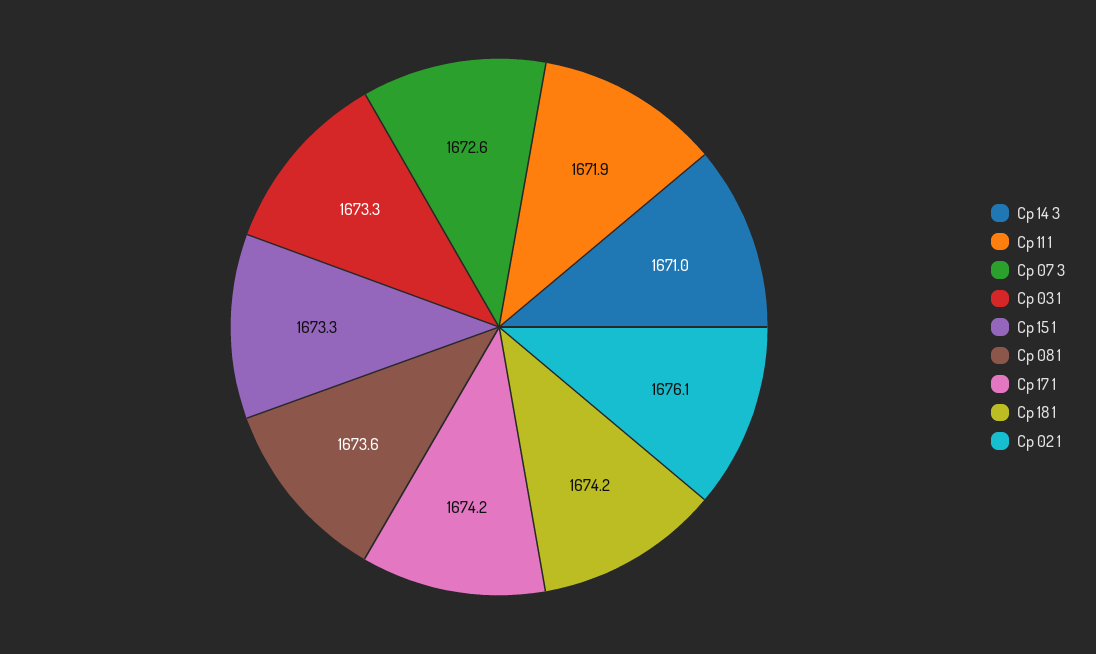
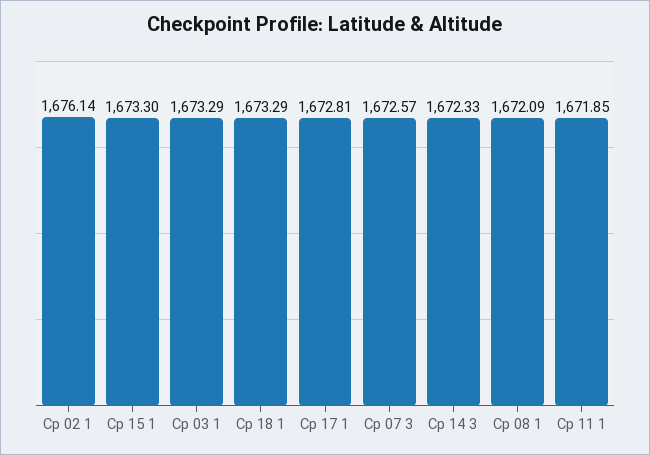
  {
-   "Cp 14 3": 1671,
+   "Cp 14 3": 1672.33,
    "Cp 11 1": 1671.85,
    "Cp 07 3": 1672.57,
    "Cp 03 1": 1673.29,
    "Cp 15 1": 1673.3,
-   "Cp 08 1": 1673.6,
+   "Cp 08 1": 1672.09,
-   "Cp 17 1": 1674.2,
+   "Cp 17 1": 1672.81,
-   "Cp 18 1": 1674.2,
+   "Cp 18 1": 1673.29,
    "Cp 02 1": 1676.14
  }

